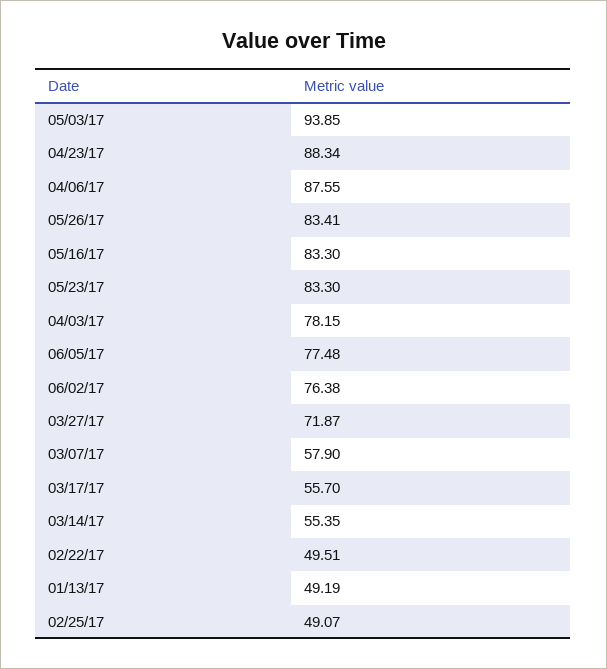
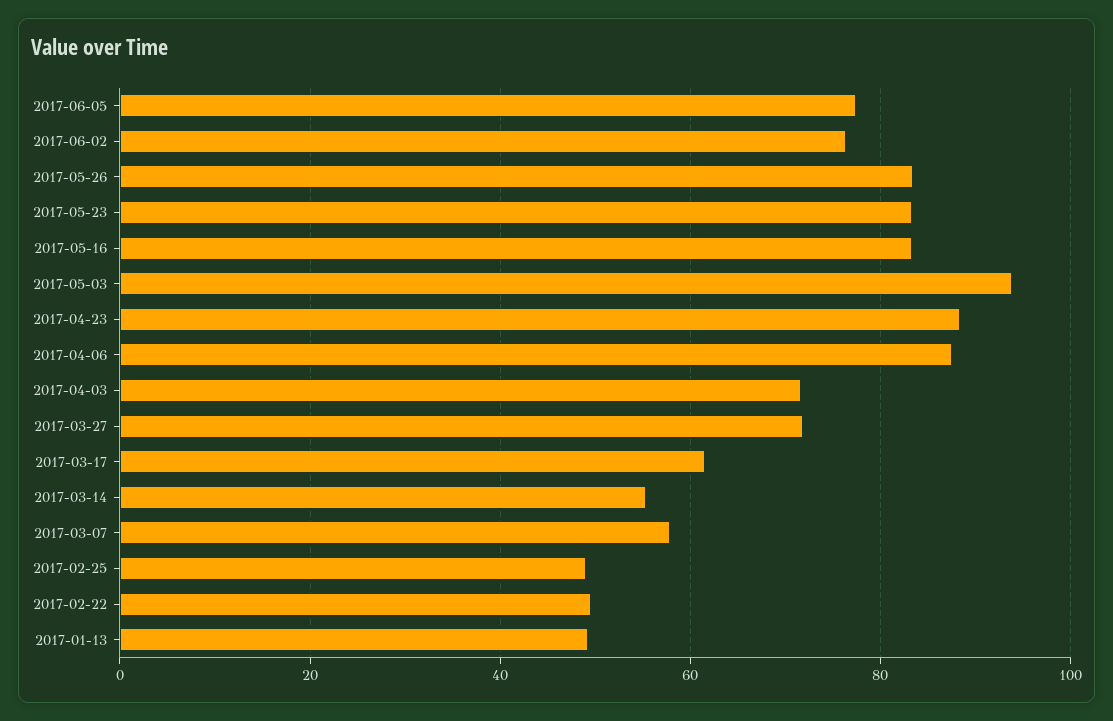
  {
    "05/03/17": 93.85,
    "04/23/17": 88.34,
    "04/06/17": 87.55,
    "05/26/17": 83.41,
    "05/16/17": 83.3,
    "05/23/17": 83.3,
-   "04/03/17": 78.15,
+   "04/03/17": 72,
    "06/05/17": 77.48,
    "06/02/17": 76.38,
    "03/27/17": 71.87,
    "03/07/17": 57.9,
-   "03/17/17": 55.7,
+   "03/17/17": 62,
    "03/14/17": 55.35,
    "02/22/17": 49.51,
    "01/13/17": 49.19,
    "02/25/17": 49.07
  }

